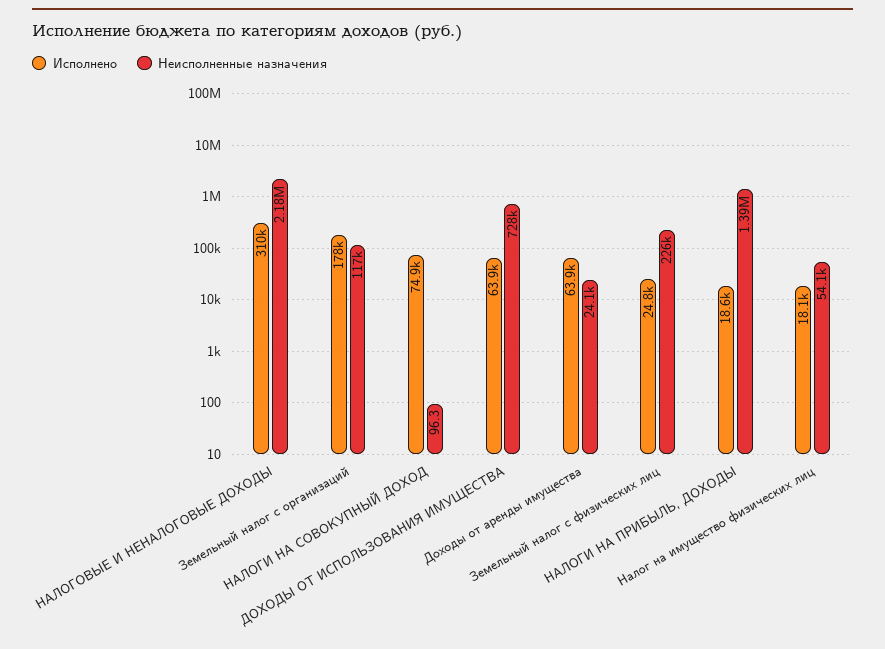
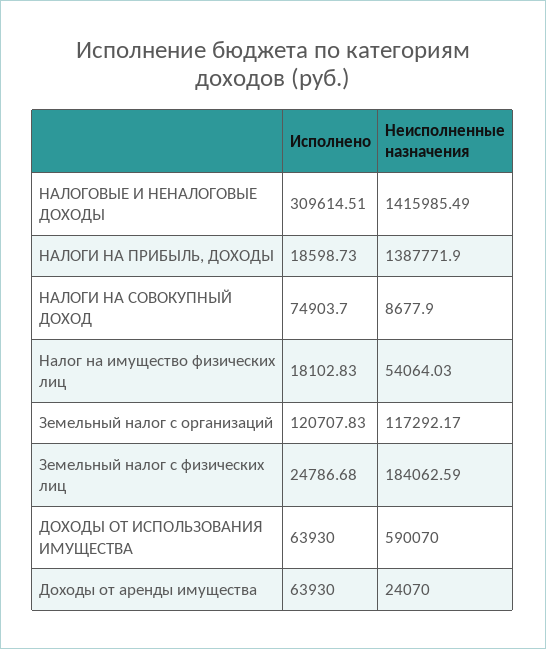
  {
    "Исполнено": {
      "НАЛОГОВЫЕ И НЕНАЛОГОВЫЕ ДОХОДЫ": 309614.51,
-     "Земельный налог с организаций": 178000,
+     "Земельный налог с организаций": 120707.83,
      "НАЛОГИ НА СОВОКУПНЫЙ ДОХОД": 74903.7,
      "ДОХОДЫ ОТ ИСПОЛЬЗОВАНИЯ ИМУЩЕСТВА": 63930,
      "Доходы от аренды имущества": 63930,
      "Земельный налог с физических лиц": 24786.68,
      "НАЛОГИ НА ПРИБЫЛЬ, ДОХОДЫ": 18598.73,
      "Налог на имущество физических лиц": 18102.83
    },
    "Неисполненные назначения": {
-     "НАЛОГОВЫЕ И НЕНАЛОГОВЫЕ ДОХОДЫ": 2180000,
+     "НАЛОГОВЫЕ И НЕНАЛОГОВЫЕ ДОХОДЫ": 1415985.49,
      "Земельный налог с организаций": 117292.17,
-     "НАЛОГИ НА СОВОКУПНЫЙ ДОХОД": 96.3,
+     "НАЛОГИ НА СОВОКУПНЫЙ ДОХОД": 8677.9,
-     "ДОХОДЫ ОТ ИСПОЛЬЗОВАНИЯ ИМУЩЕСТВА": 728000,
+     "ДОХОДЫ ОТ ИСПОЛЬЗОВАНИЯ ИМУЩЕСТВА": 590070,
      "Доходы от аренды имущества": 24070,
-     "Земельный налог с физических лиц": 226000,
+     "Земельный налог с физических лиц": 184062.59,
      "НАЛОГИ НА ПРИБЫЛЬ, ДОХОДЫ": 1387771.9,
      "Налог на имущество физических лиц": 54064.03
    }
  }

